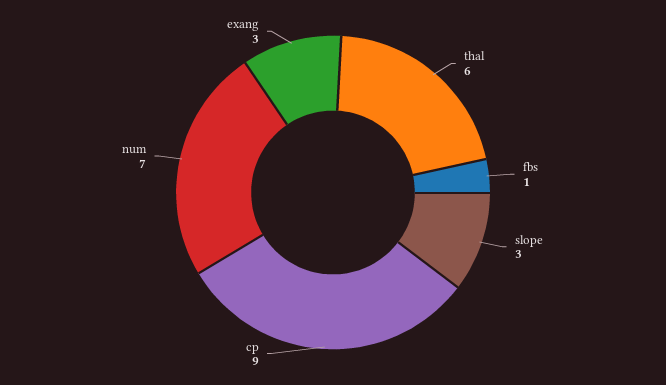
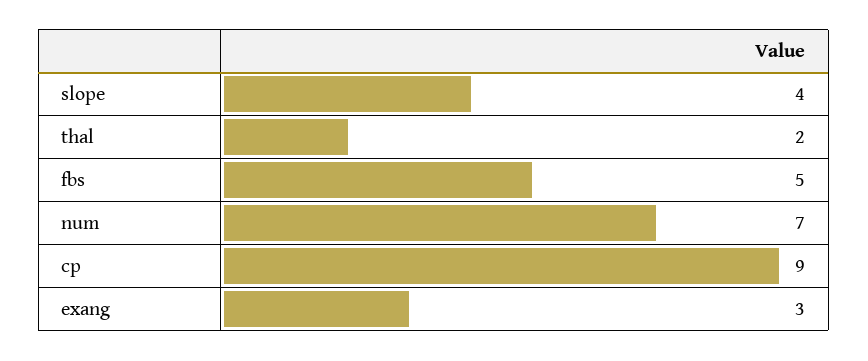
  {
-   "thal": 6,
+   "thal": 2,
-   "fbs": 1,
+   "fbs": 5,
-   "slope": 3,
+   "slope": 4,
    "cp": 9,
    "num": 7,
    "exang": 3
  }

